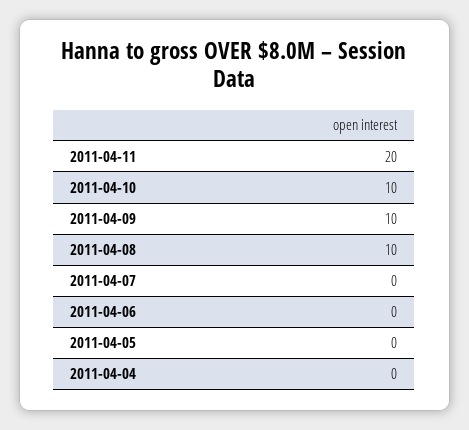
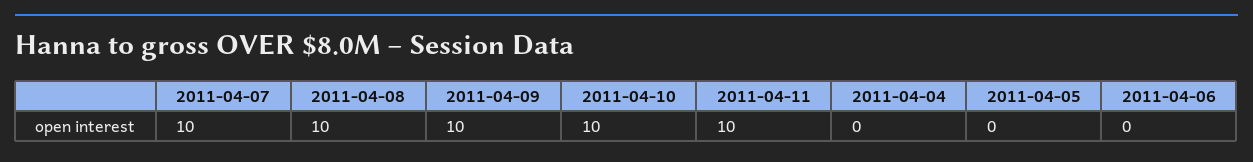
  {
-   "2011-04-11": 20,
+   "2011-04-11": 10,
    "2011-04-10": 10,
    "2011-04-09": 10,
    "2011-04-08": 10,
-   "2011-04-07": 0,
+   "2011-04-07": 10,
    "2011-04-06": 0,
    "2011-04-05": 0,
    "2011-04-04": 0
  }

